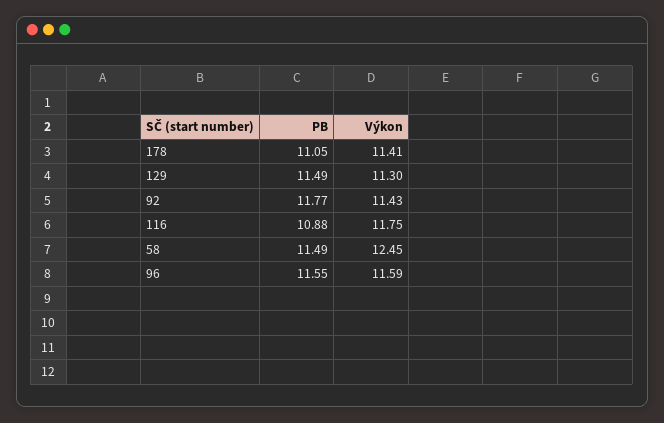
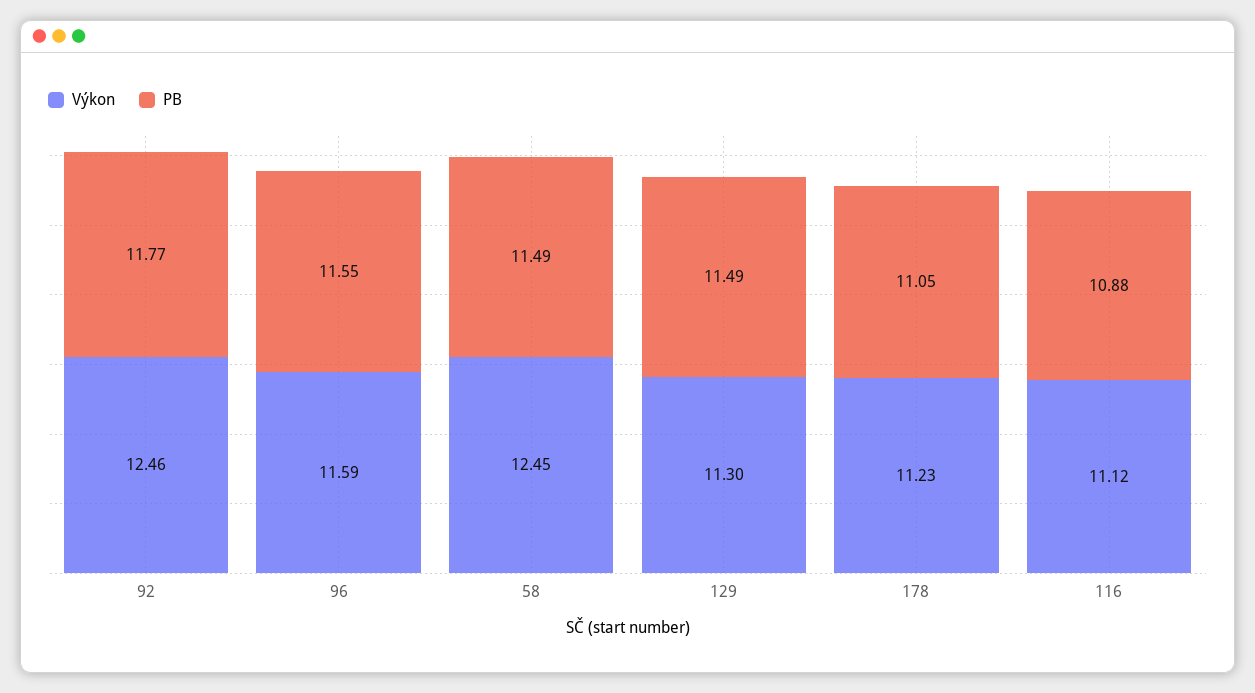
  {
    "PB": {
      "178": 11.05,
      "129": 11.49,
      "92": 11.77,
      "116": 10.88,
      "58": 11.49,
      "96": 11.55
    },
    "Výkon": {
-     "178": 11.41,
+     "178": 11.23,
      "129": 11.3,
-     "92": 11.43,
+     "92": 12.46,
-     "116": 11.75,
+     "116": 11.12,
      "58": 12.45,
      "96": 11.59
    }
  }

